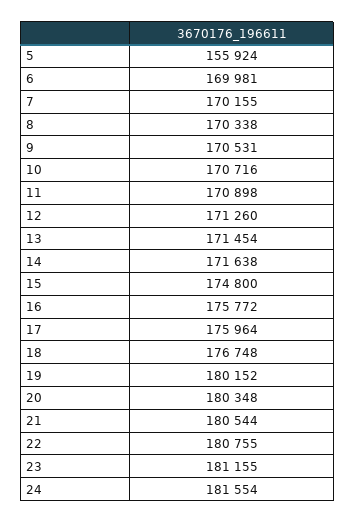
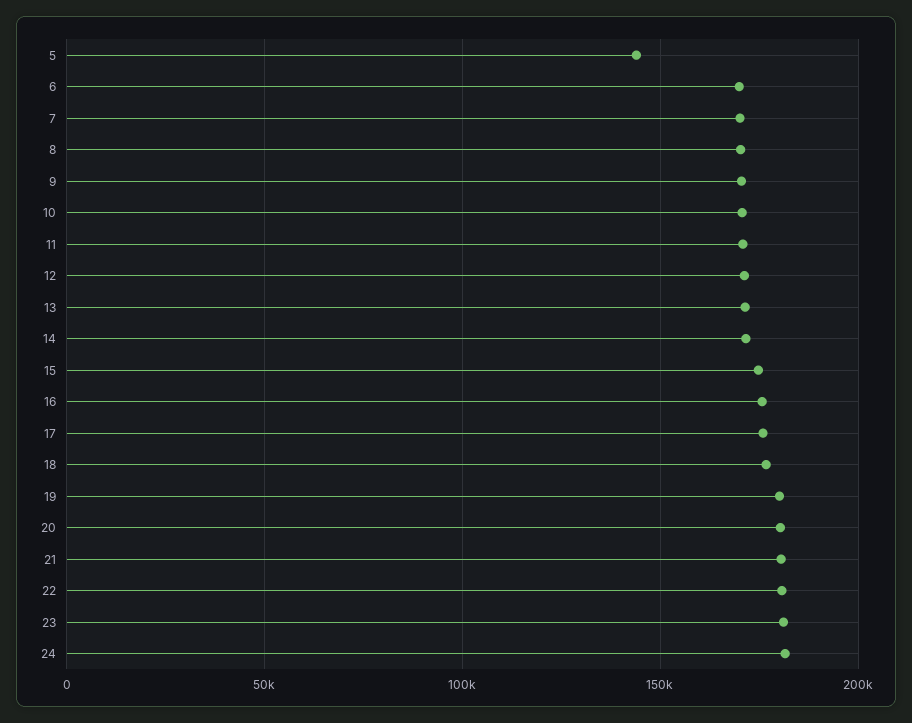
  {
-   "5": 155924,
+   "5": 145000,
    "6": 169981,
    "7": 170155,
    "8": 170338,
    "9": 170531,
    "10": 170716,
    "11": 170898,
    "12": 171260,
    "13": 171454,
    "14": 171638,
    "15": 174800,
    "16": 175772,
    "17": 175964,
    "18": 176748,
    "19": 180152,
    "20": 180348,
    "21": 180544,
    "22": 180755,
    "23": 181155,
    "24": 181554
  }

